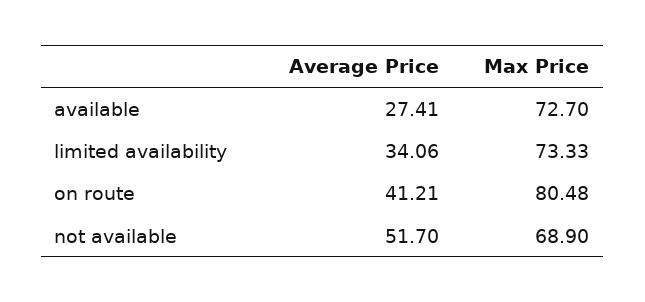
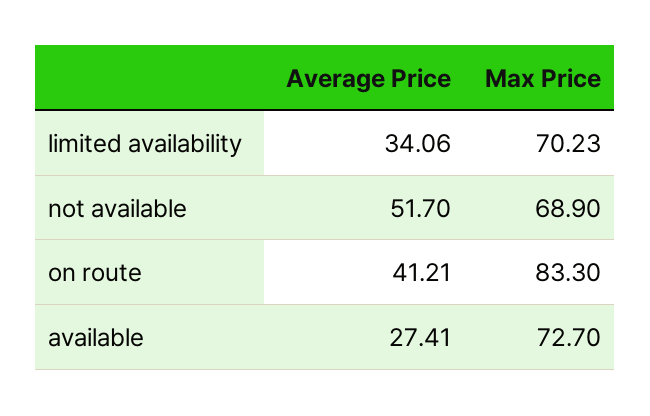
  {
    "Average Price": {
      "available": 27.41,
      "limited availability": 34.06,
      "on route": 41.21,
      "not available": 51.7
    },
    "Max Price": {
      "available": 72.7,
-     "limited availability": 73.33,
+     "limited availability": 70.23,
-     "on route": 80.48,
+     "on route": 83.3,
      "not available": 68.9
    }
  }

